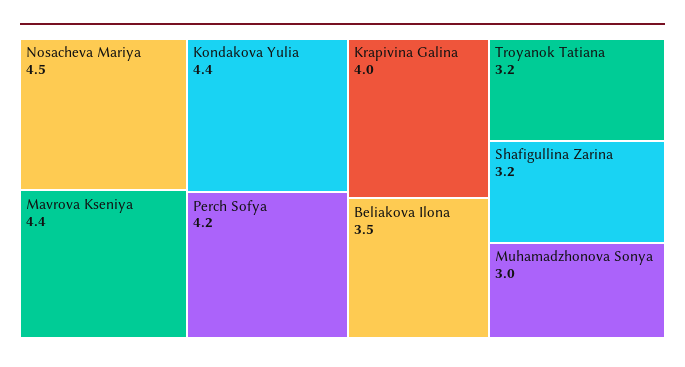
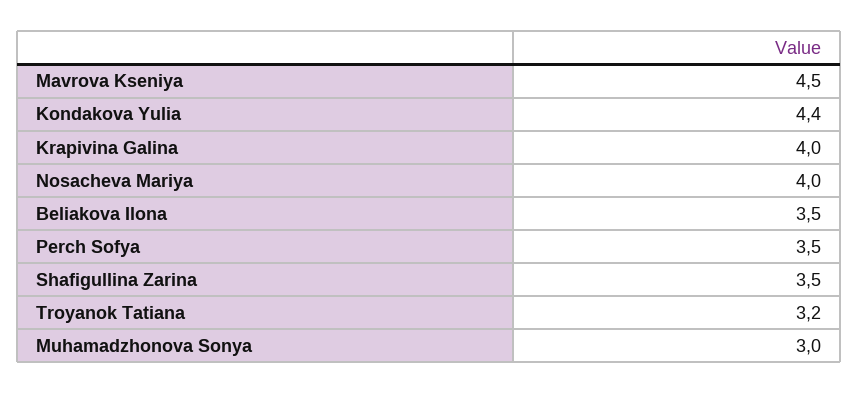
  {
-   "Nosacheva Mariya": 4.5,
+   "Nosacheva Mariya": 4,
-   "Mavrova Kseniya": 4.4,
+   "Mavrova Kseniya": 4.5,
    "Kondakova Yulia": 4.4,
-   "Perch Sofya": 4.2,
+   "Perch Sofya": 3.5,
    "Krapivina Galina": 4,
    "Beliakova Ilona": 3.5,
    "Troyanok Tatiana": 3.2,
-   "Shafigullina Zarina": 3.2,
+   "Shafigullina Zarina": 3.5,
    "Muhamadzhonova Sonya": 3
  }

